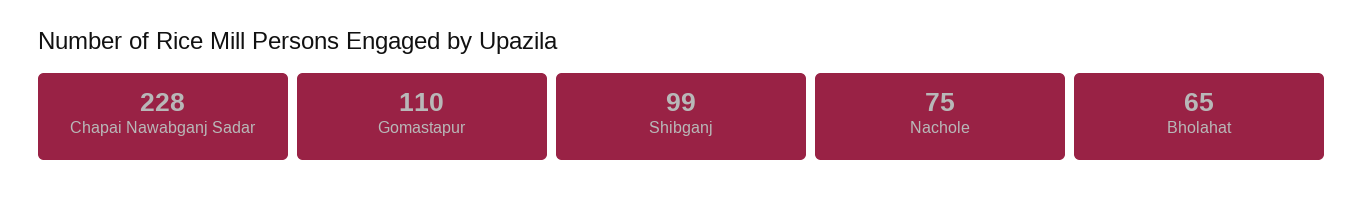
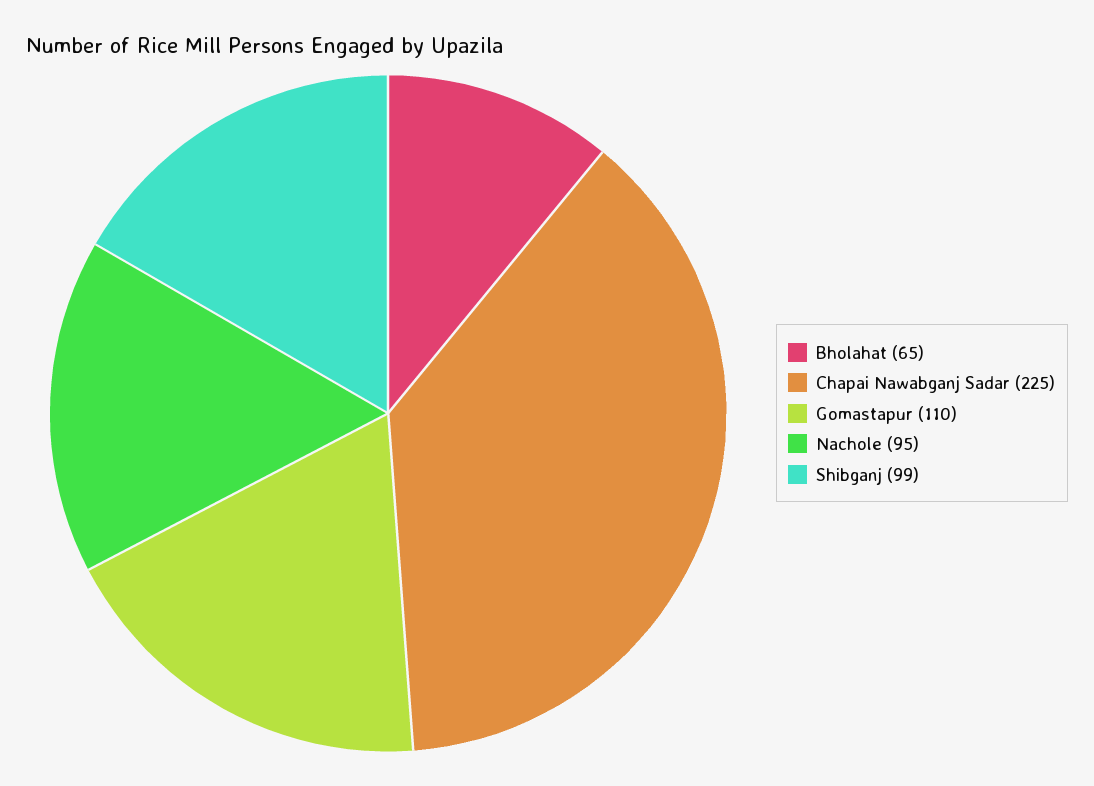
  {
-   "Chapai Nawabganj Sadar": 228,
+   "Chapai Nawabganj Sadar": 225,
    "Gomastapur": 110,
    "Shibganj": 99,
-   "Nachole": 75,
+   "Nachole": 95,
    "Bholahat": 65
  }

